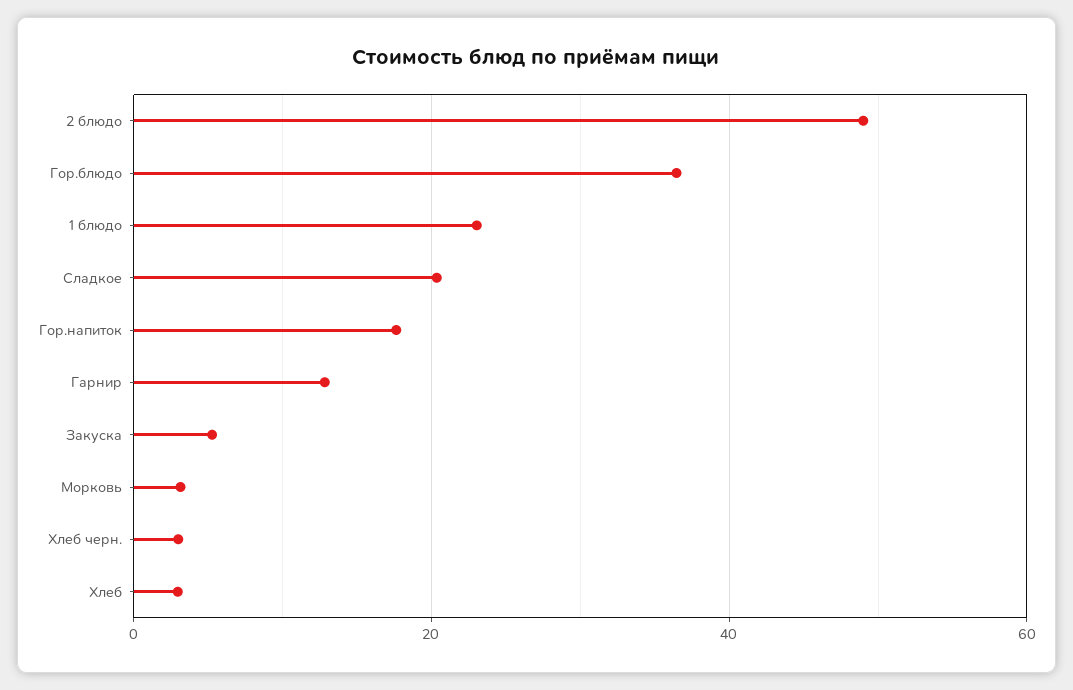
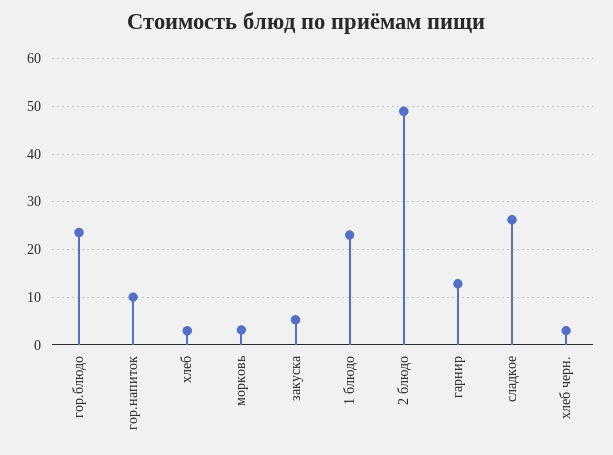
  {
    "2 блюдо": 50,
-   "Гор.блюдо": 36,
+   "Гор.блюдо": 24,
    "1 блюдо": 24,
-   "Сладкое": 20,
+   "Сладкое": 26,
-   "Гор.напиток": 18,
+   "Гор.напиток": 10,
    "Гарнир": 12,
    "Закуска": 6,
    "Морковь": 4,
    "Хлеб черн.": 4,
    "Хлеб": 2
  }

